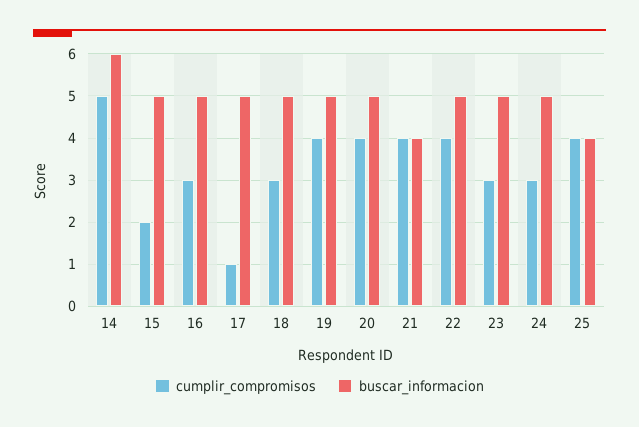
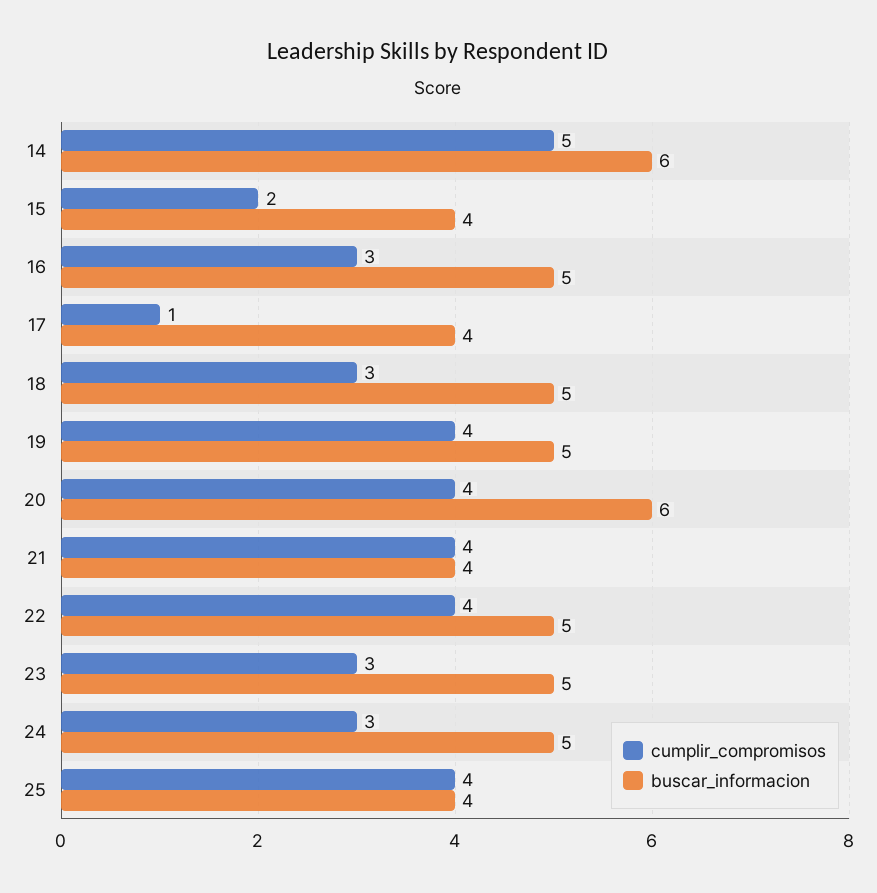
  {
    "cumplir_compromisos": {
      "14": 5,
      "15": 2,
      "16": 3,
      "17": 1,
      "18": 3,
      "19": 4,
      "20": 4,
      "21": 4,
      "22": 4,
      "23": 3,
      "24": 3,
      "25": 4
    },
    "buscar_informacion": {
      "14": 6,
-     "15": 5,
+     "15": 4,
      "16": 5,
-     "17": 5,
+     "17": 4,
      "18": 5,
      "19": 5,
-     "20": 5,
+     "20": 6,
      "21": 4,
      "22": 5,
      "23": 5,
      "24": 5,
      "25": 4
    }
  }

